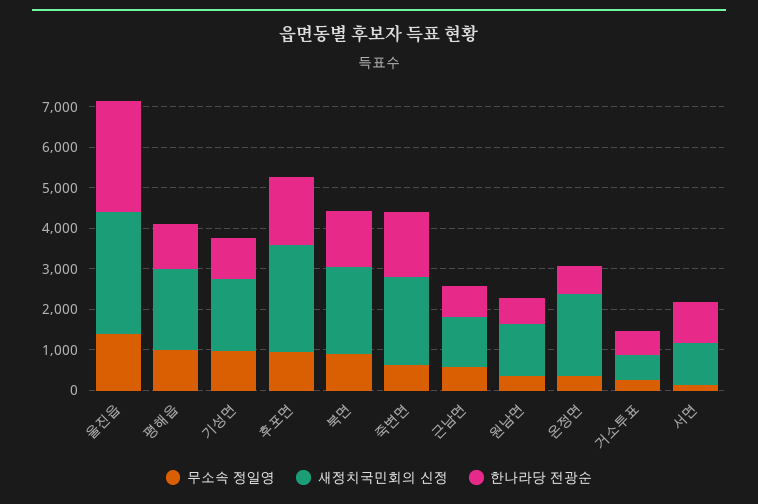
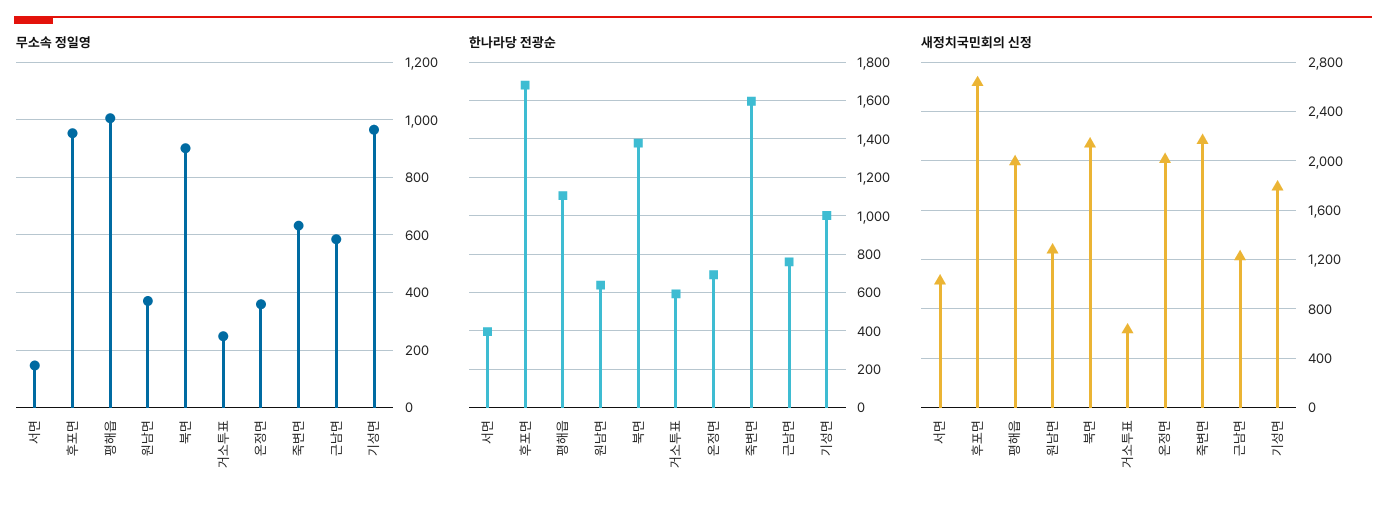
  {
    "무소속 정일영": {
-     "울진읍": 1400,
      "평해읍": 1000,
      "기성면": 975,
      "후포면": 950,
      "북면": 900,
      "죽변면": 625,
      "근남면": 575,
      "원남면": 375,
      "온정면": 350,
      "거소투표": 250,
      "서면": 150
    },
    "새정치국민회의 신정": {
-     "울진읍": 3000,
      "평해읍": 2000,
      "기성면": 1800,
      "후포면": 2650,
      "북면": 2150,
      "죽변면": 2150,
      "근남면": 1200,
      "원남면": 1300,
      "온정면": 2000,
      "거소투표": 650,
      "서면": 1050
    },
    "한나라당 전광순": {
-     "울진읍": 2800,
      "평해읍": 1100,
      "기성면": 1000,
      "후포면": 1700,
      "북면": 1400,
      "죽변면": 1600,
      "근남면": 750,
      "원남면": 650,
      "온정면": 700,
      "거소투표": 600,
-     "서면": 1000
+     "서면": 400
    }
  }

